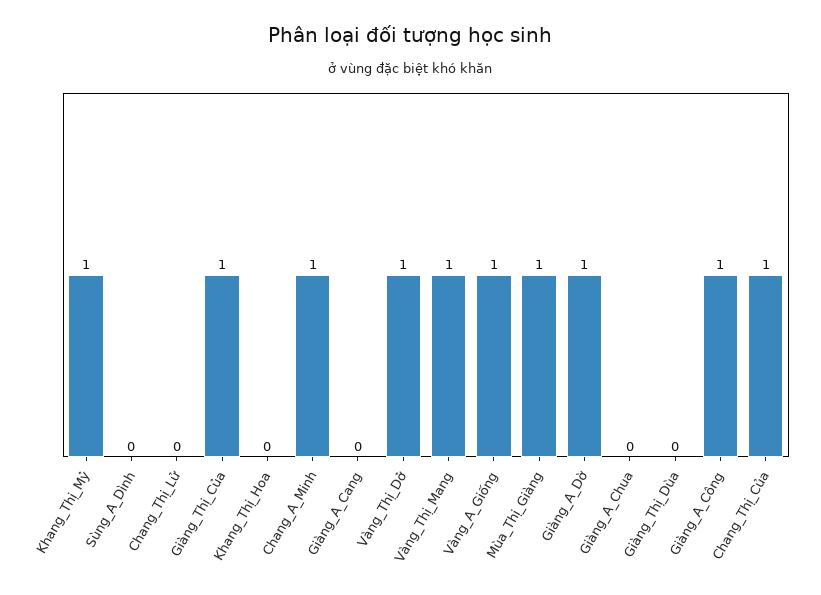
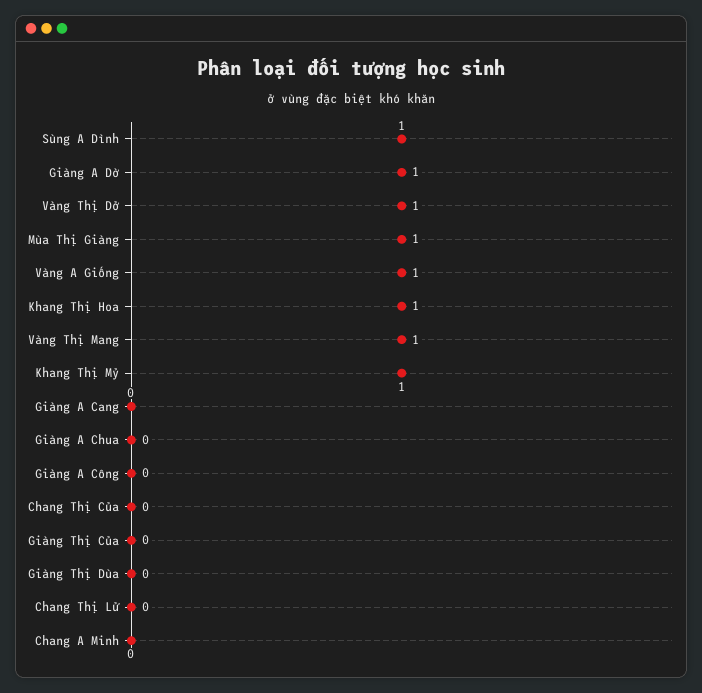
  {
    "Khang_Thị_Mỷ": 1,
-   "Sùng_A_Dình": 0,
+   "Sùng_A_Dình": 1,
    "Chang_Thị_Lử": 0,
-   "Giàng_Thị_Của": 1,
+   "Giàng_Thị_Của": 0,
-   "Khang_Thị_Hoa": 0,
+   "Khang_Thị_Hoa": 1,
-   "Chang_A_Minh": 1,
+   "Chang_A_Minh": 0,
    "Giàng_A_Cang": 0,
    "Vàng_Thị_Dở": 1,
    "Vàng_Thị_Mang": 1,
    "Vàng_A_Giống": 1,
    "Mùa_Thị_Giàng": 1,
    "Giàng_A_Dờ": 1,
    "Giàng_A_Chua": 0,
    "Giàng_Thị_Dùa": 0,
-   "Giàng_A_Công": 1,
+   "Giàng_A_Công": 0,
-   "Chang_Thị_Của": 1
+   "Chang_Thị_Của": 0
  }

